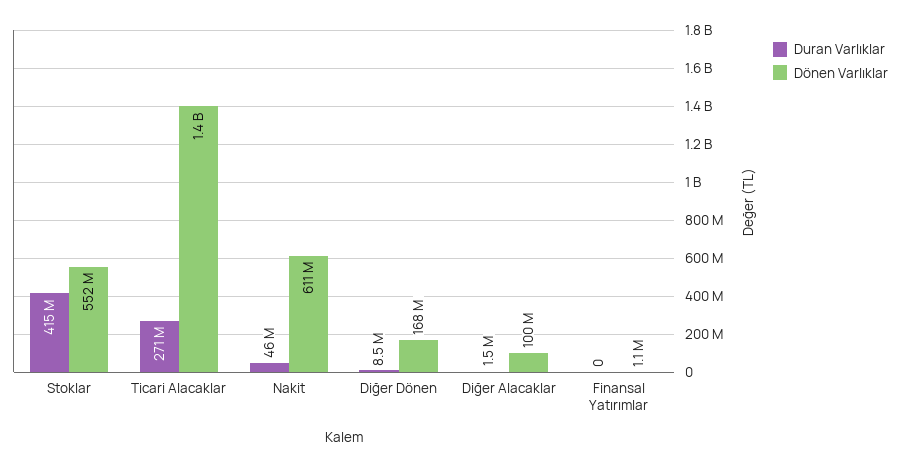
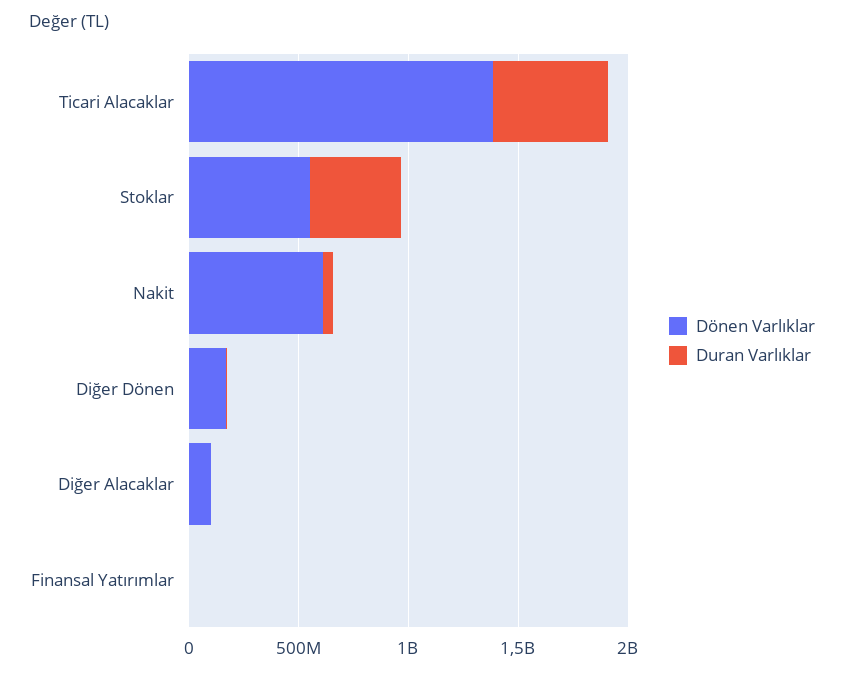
  {
    "Duran Varlıklar": {
      "Stoklar": 415000000,
-     "Ticari Alacaklar": 271000000,
+     "Ticari Alacaklar": 500000000,
      "Nakit": 46000000,
      "Diğer Dönen": 8500000,
      "Diğer Alacaklar": 1500000,
      "Finansal Yatırımlar": 0
    },
    "Dönen Varlıklar": {
      "Stoklar": 552000000,
      "Ticari Alacaklar": 1400000000,
      "Nakit": 611000000,
      "Diğer Dönen": 168000000,
      "Diğer Alacaklar": 100000000,
      "Finansal Yatırımlar": 1100000
    }
  }

